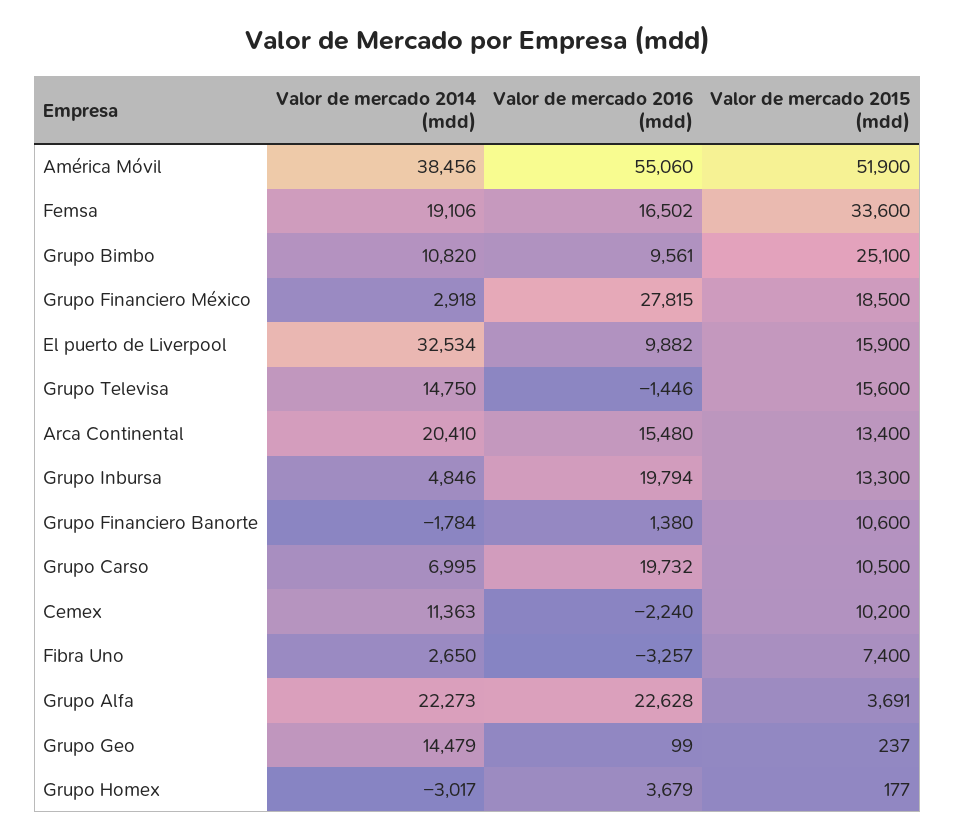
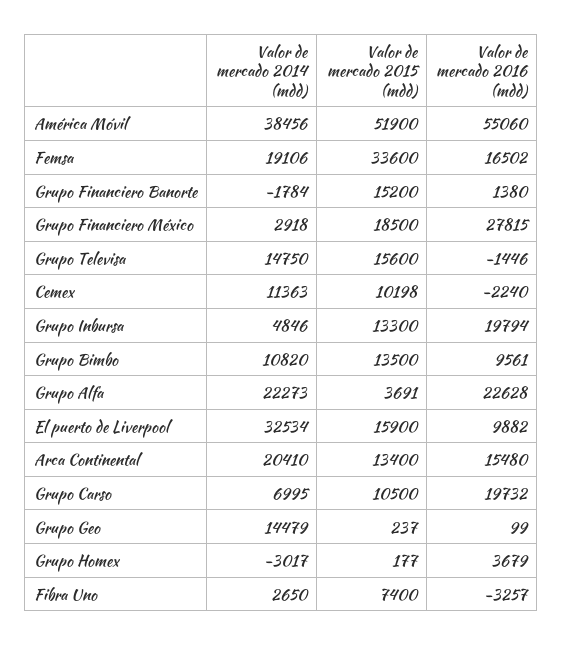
  {
    "Valor de mercado 2014 (mdd)": {
      "América Móvil": 38456,
      "Femsa": 19106,
      "Grupo Bimbo": 10820,
      "Grupo Financiero México": 2918,
      "El puerto de Liverpool": 32534,
      "Grupo Televisa": 14750,
      "Arca Continental": 20410,
      "Grupo Inbursa": 4846,
      "Grupo Financiero Banorte": -1784,
      "Grupo Carso": 6995,
      "Cemex": 11363,
      "Fibra Uno": 2650,
      "Grupo Alfa": 22273,
      "Grupo Geo": 14479,
      "Grupo Homex": -3017
    },
    "Valor de mercado 2016 (mdd)": {
      "América Móvil": 55060,
      "Femsa": 16502,
      "Grupo Bimbo": 9561,
      "Grupo Financiero México": 27815,
      "El puerto de Liverpool": 9882,
      "Grupo Televisa": -1446,
      "Arca Continental": 15480,
      "Grupo Inbursa": 19794,
      "Grupo Financiero Banorte": 1380,
      "Grupo Carso": 19732,
      "Cemex": -2240,
      "Fibra Uno": -3257,
      "Grupo Alfa": 22628,
      "Grupo Geo": 99,
      "Grupo Homex": 3679
    },
    "Valor de mercado 2015 (mdd)": {
      "América Móvil": 51900,
      "Femsa": 33600,
-     "Grupo Bimbo": 25100,
+     "Grupo Bimbo": 13500,
      "Grupo Financiero México": 18500,
      "El puerto de Liverpool": 15900,
      "Grupo Televisa": 15600,
      "Arca Continental": 13400,
      "Grupo Inbursa": 13300,
-     "Grupo Financiero Banorte": 10600,
+     "Grupo Financiero Banorte": 15200,
      "Grupo Carso": 10500,
-     "Cemex": 10200,
+     "Cemex": 10198,
      "Fibra Uno": 7400,
      "Grupo Alfa": 3691,
      "Grupo Geo": 237,
      "Grupo Homex": 177
    }
  }

